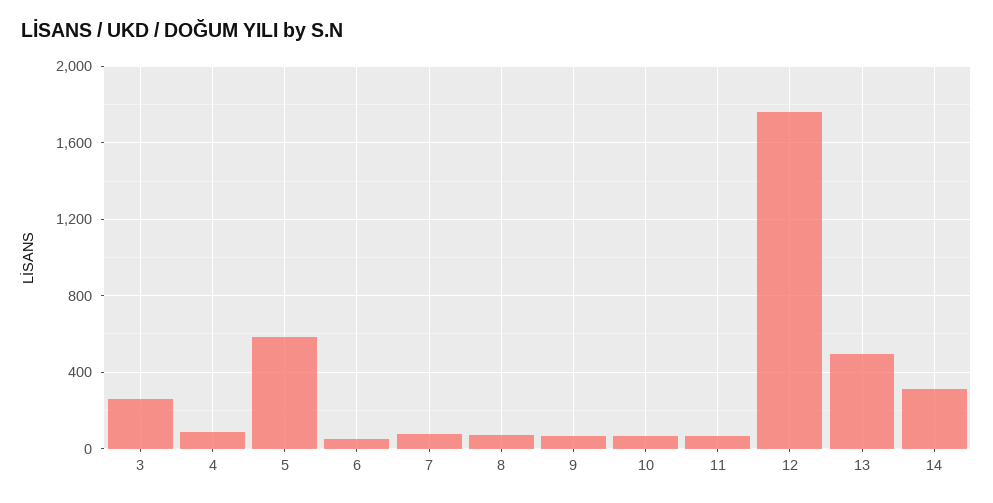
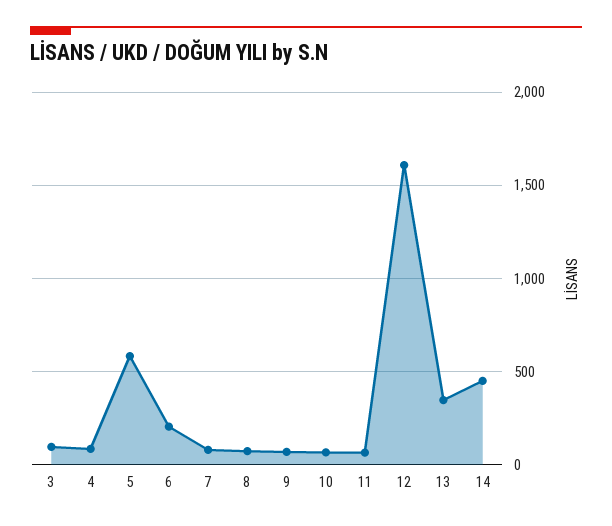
  {
-   "3": 250,
+   "3": 100,
    "4": 100,
    "5": 600,
-   "6": 50,
+   "6": 200,
    "7": 100,
    "8": 50,
    "9": 50,
    "10": 50,
    "11": 50,
-   "12": 1750,
+   "12": 1600,
-   "13": 500,
+   "13": 350,
-   "14": 300
+   "14": 450
  }

